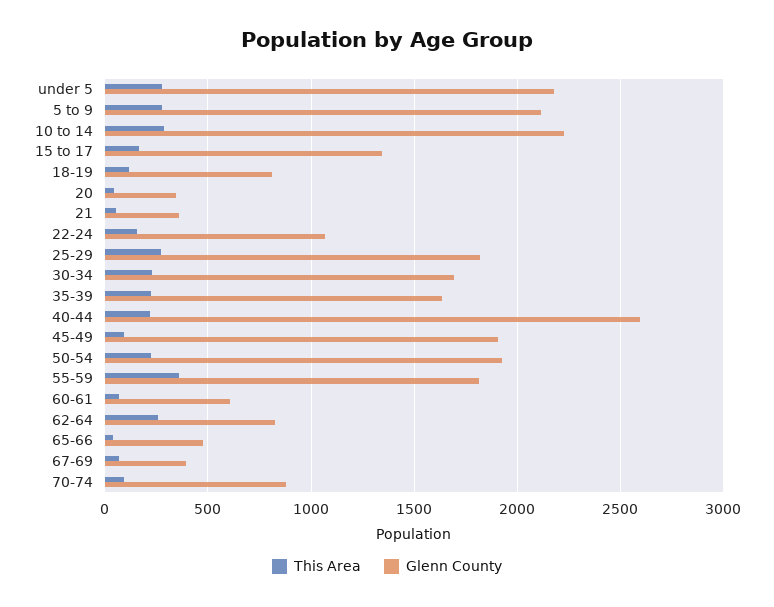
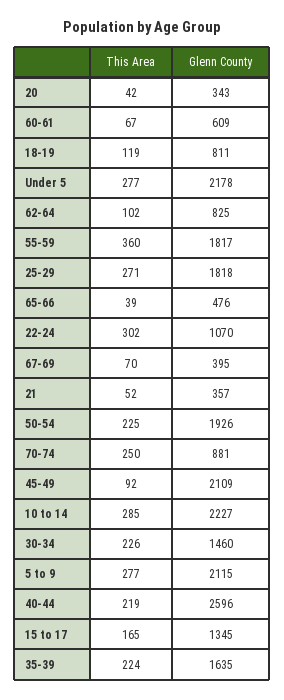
  {
    "This Area": {
      "under 5": 277,
      "5 to 9": 277,
      "10 to 14": 285,
      "15 to 17": 165,
      "18-19": 119,
      "20": 42,
      "21": 52,
-     "22-24": 150,
+     "22-24": 302,
      "25-29": 271,
      "30-34": 226,
      "35-39": 224,
      "40-44": 219,
      "45-49": 92,
      "50-54": 225,
      "55-59": 360,
      "60-61": 67,
-     "62-64": 250,
+     "62-64": 102,
      "65-66": 39,
      "67-69": 70,
-     "70-74": 100
+     "70-74": 250
    },
    "Glenn County": {
      "under 5": 2178,
      "5 to 9": 2115,
      "10 to 14": 2227,
      "15 to 17": 1345,
      "18-19": 811,
      "20": 343,
      "21": 357,
      "22-24": 1070,
      "25-29": 1818,
-     "30-34": 1700,
+     "30-34": 1460,
      "35-39": 1635,
      "40-44": 2596,
-     "45-49": 1900,
+     "45-49": 2109,
      "50-54": 1926,
      "55-59": 1817,
      "60-61": 609,
      "62-64": 825,
      "65-66": 476,
      "67-69": 395,
      "70-74": 881
    }
  }

